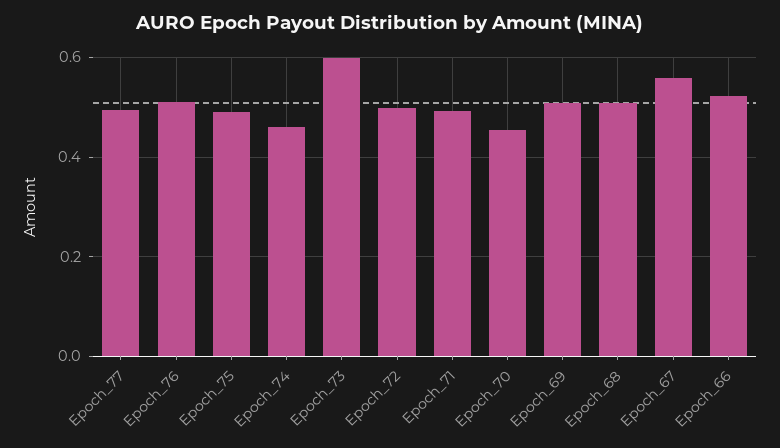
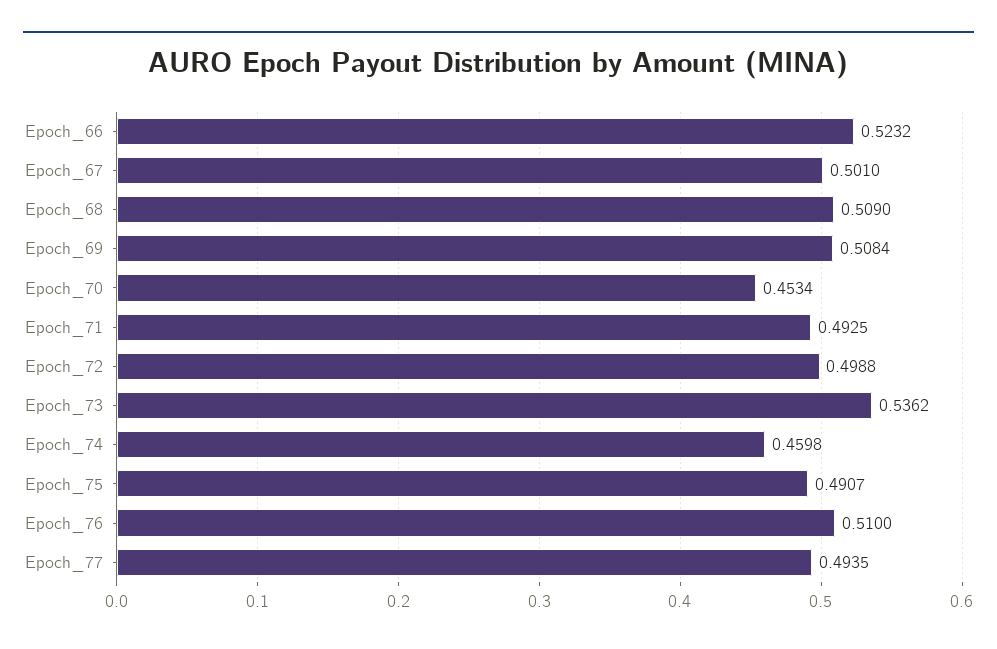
  {
    "Epoch_77": 0.4935,
    "Epoch_76": 0.51,
    "Epoch_75": 0.4907,
    "Epoch_74": 0.4598,
-   "Epoch_73": 0.6,
+   "Epoch_73": 0.5362,
    "Epoch_72": 0.4988,
    "Epoch_71": 0.4925,
    "Epoch_70": 0.4534,
    "Epoch_69": 0.5084,
    "Epoch_68": 0.509,
-   "Epoch_67": 0.56,
+   "Epoch_67": 0.501,
    "Epoch_66": 0.5232
  }

